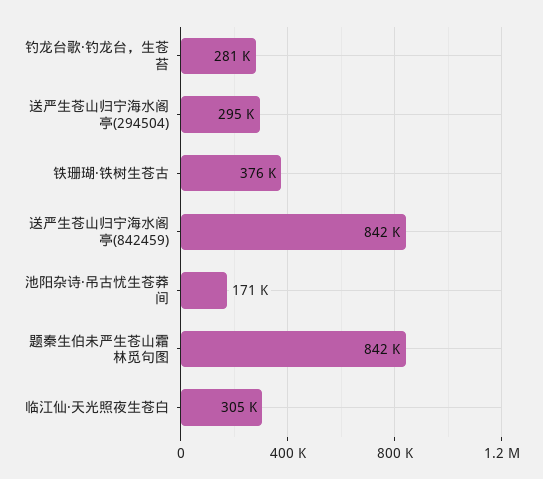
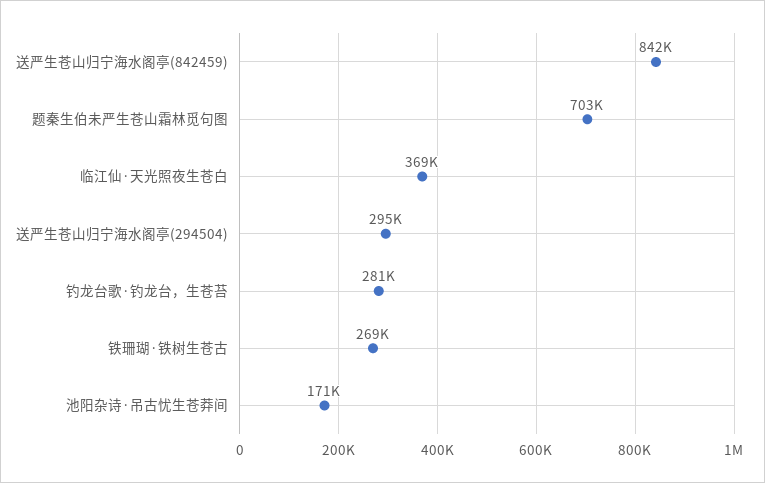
  {
    "钓龙台歌·钓龙台，生苍苔": 281000,
    "送严生苍山归宁海水阁亭(294504)": 295000,
-   "铁珊瑚·铁树生苍古": 376000,
+   "铁珊瑚·铁树生苍古": 269000,
    "送严生苍山归宁海水阁亭(842459)": 842000,
    "池阳杂诗·吊古忧生苍莽间": 171000,
-   "题秦生伯未严生苍山霜林觅句图": 842000,
+   "题秦生伯未严生苍山霜林觅句图": 703000,
-   "临江仙·天光照夜生苍白": 305000
+   "临江仙·天光照夜生苍白": 369000
  }

